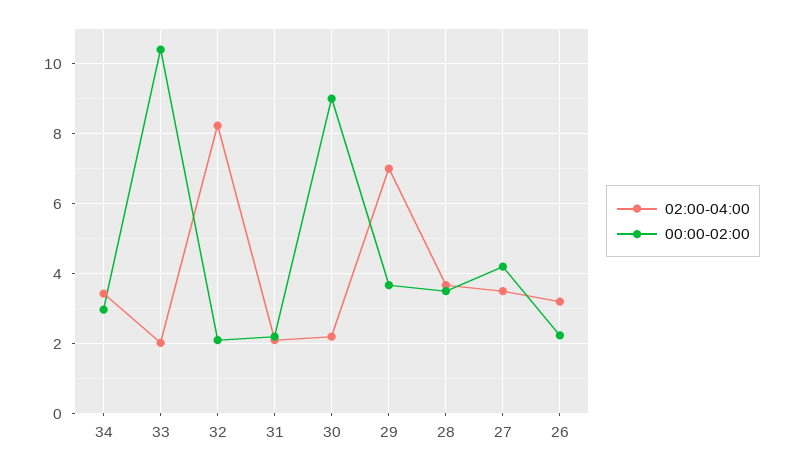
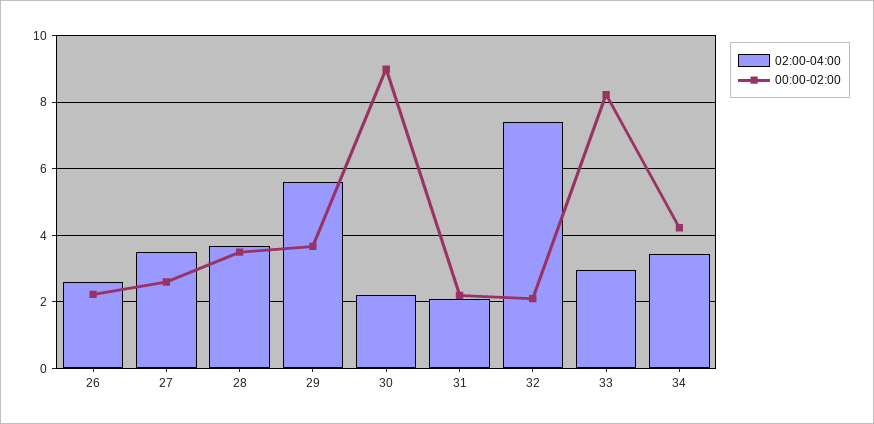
  {
    "02:00-04:00": {
      "34": 3.4,
-     "33": 2,
+     "33": 3,
-     "32": 8.2,
+     "32": 7.4,
      "31": 2.2,
      "30": 2.2,
-     "29": 7,
+     "29": 5.6,
      "28": 3.6,
      "27": 3.6,
-     "26": 3.2
+     "26": 2.6
    },
    "00:00-02:00": {
-     "34": 3,
+     "34": 4.2,
-     "33": 10.4,
+     "33": 8.2,
      "32": 2.2,
      "31": 2.2,
      "30": 9,
      "29": 3.6,
      "28": 3.6,
-     "27": 4.2,
+     "27": 2.6,
      "26": 2.2
    }
  }

